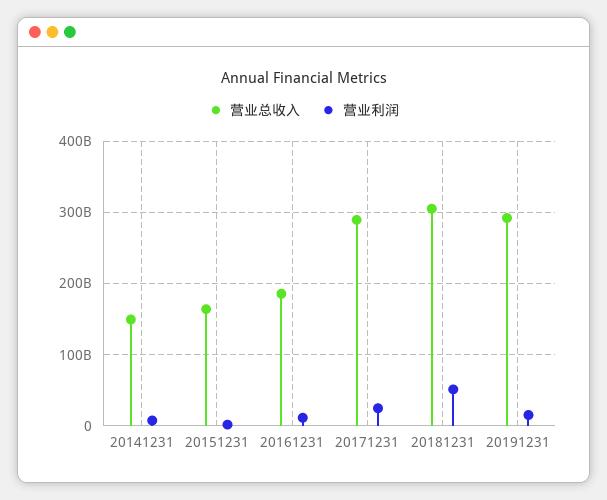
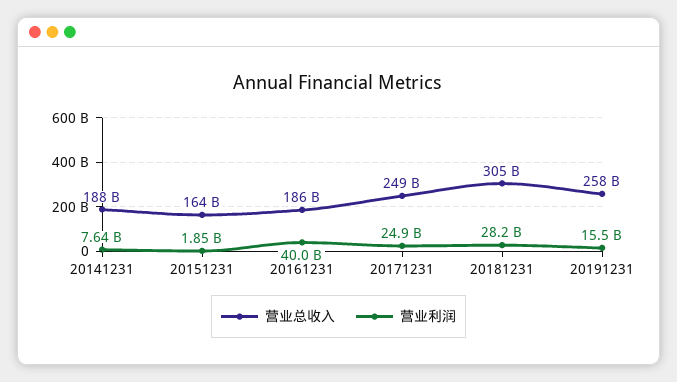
  {
    "营业总收入": {
-     "20141231": 150000000000,
+     "20141231": 188000000000,
      "20151231": 164000000000,
      "20161231": 186000000000,
-     "20171231": 290000000000,
+     "20171231": 249000000000,
      "20181231": 305000000000,
-     "20191231": 290000000000
+     "20191231": 258000000000
    },
    "营业利润": {
      "20141231": 7640000000,
      "20151231": 1850000000,
-     "20161231": 10000000000,
+     "20161231": 40000000000,
      "20171231": 24900000000,
-     "20181231": 50000000000,
+     "20181231": 28200000000,
      "20191231": 15500000000
    }
  }

